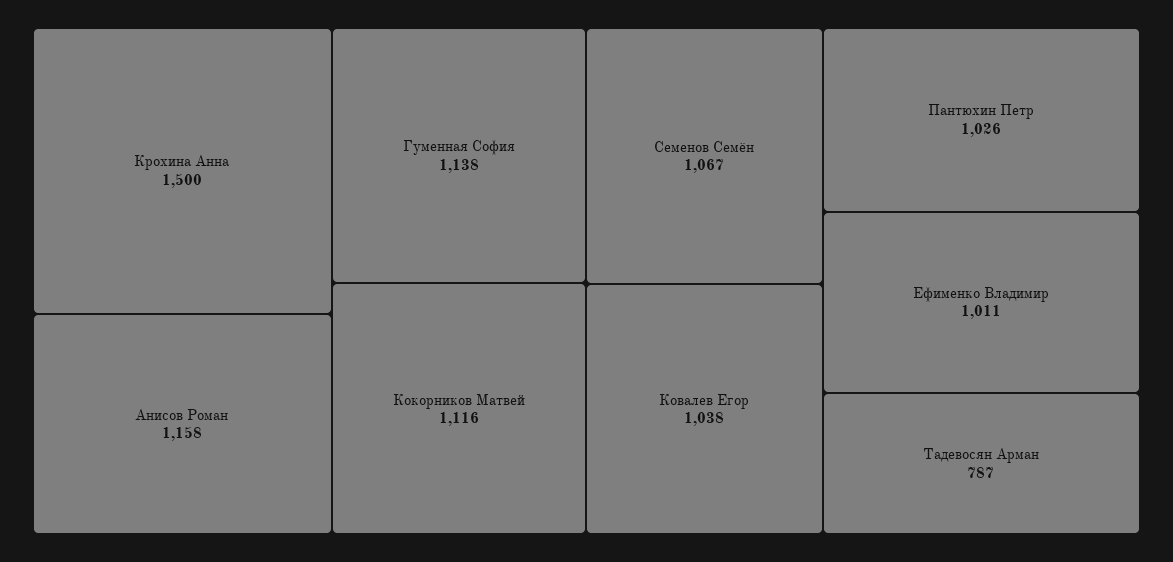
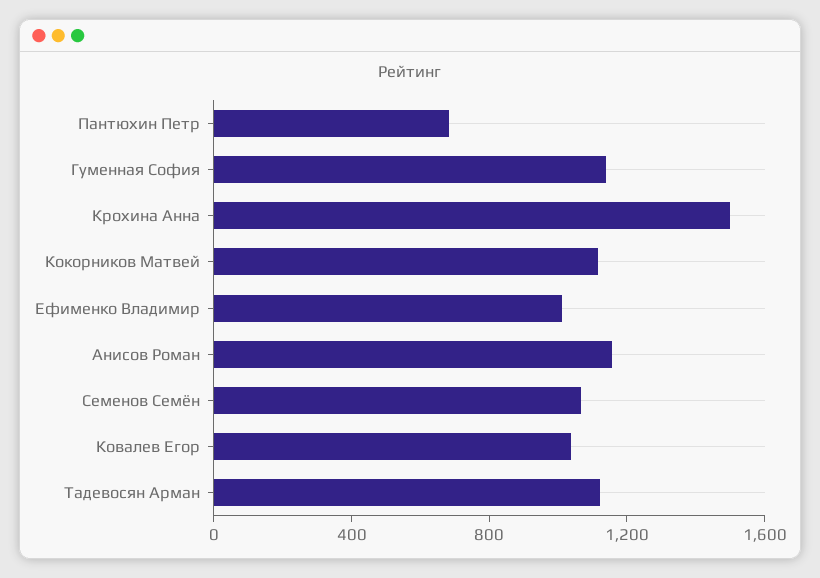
  {
    "Крохина Анна": 1500,
    "Анисов Роман": 1158,
    "Гуменная София": 1138,
    "Кокорников Матвей": 1116,
    "Семенов Семён": 1067,
    "Ковалев Егор": 1038,
-   "Пантюхин Петр": 1026,
+   "Пантюхин Петр": 700,
    "Ефименко Владимир": 1011,
-   "Тадевосян Арман": 787
+   "Тадевосян Арман": 1100
  }

